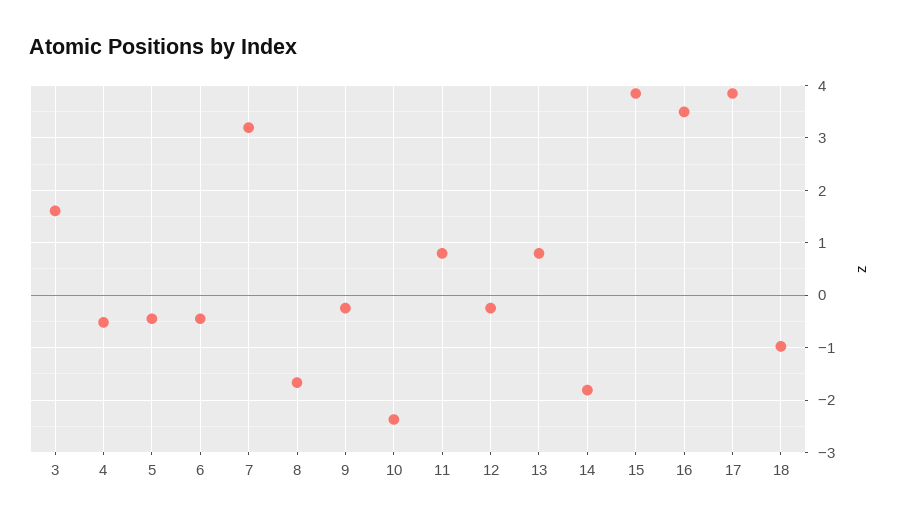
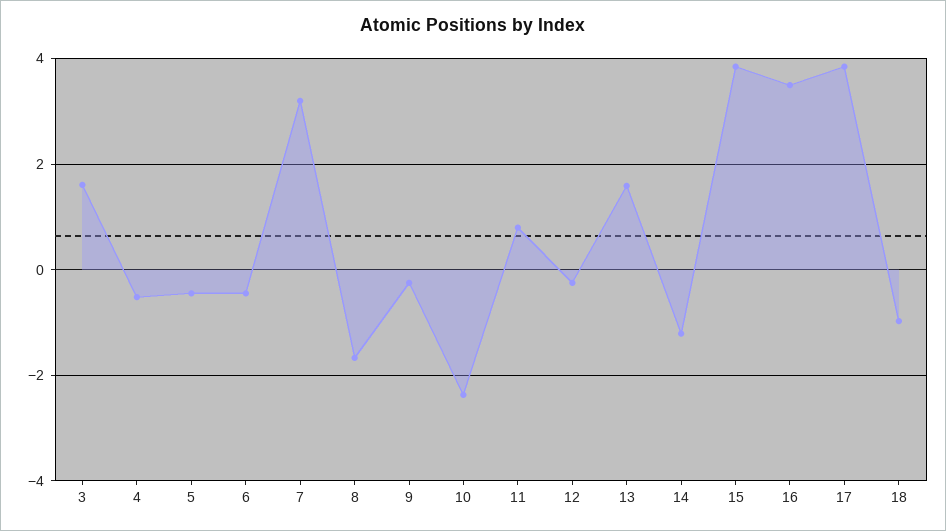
  {
    "3": 1.6,
    "4": -0.6,
    "5": -0.4,
    "6": -0.4,
    "7": 3.2,
    "8": -1.6,
    "9": -0.2,
    "10": -2.4,
    "11": 0.8,
    "12": -0.2,
-   "13": 0.8,
+   "13": 1.6,
-   "14": -1.8,
+   "14": -1.2,
    "15": 3.8,
    "16": 3.4,
    "17": 3.8,
    "18": -1
  }

